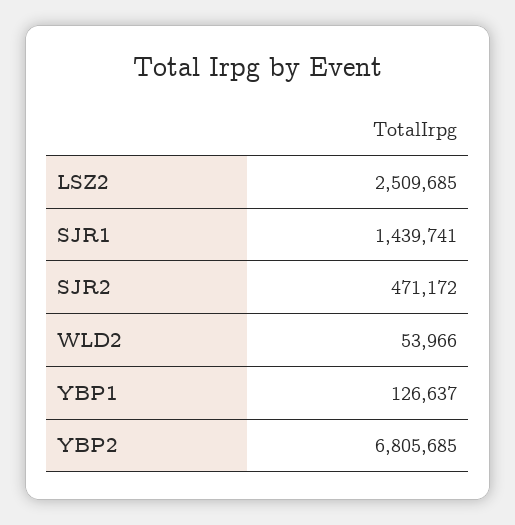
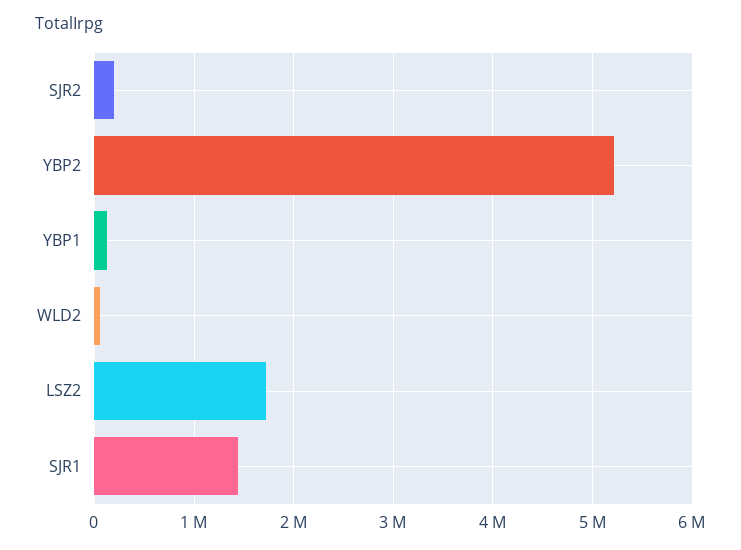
  {
-   "LSZ2": 2509685,
+   "LSZ2": 1700000,
    "SJR1": 1439741,
-   "SJR2": 471172,
+   "SJR2": 200000,
    "WLD2": 53966,
    "YBP1": 126637,
-   "YBP2": 6805685
+   "YBP2": 5200000
  }

